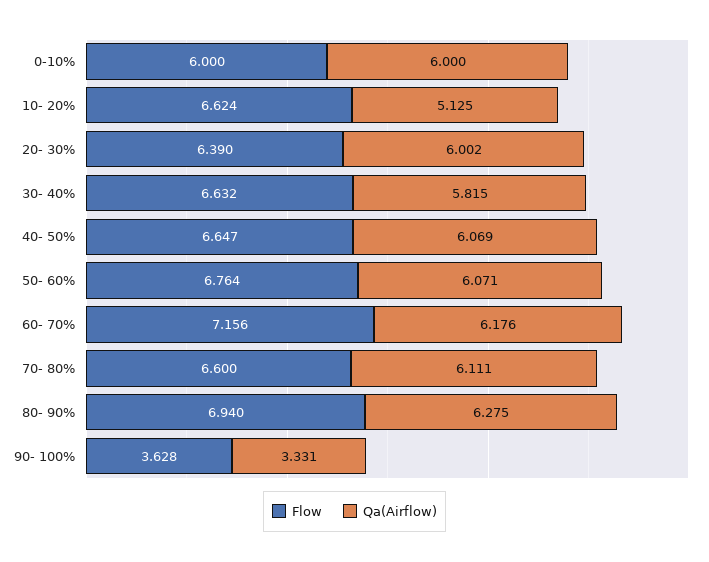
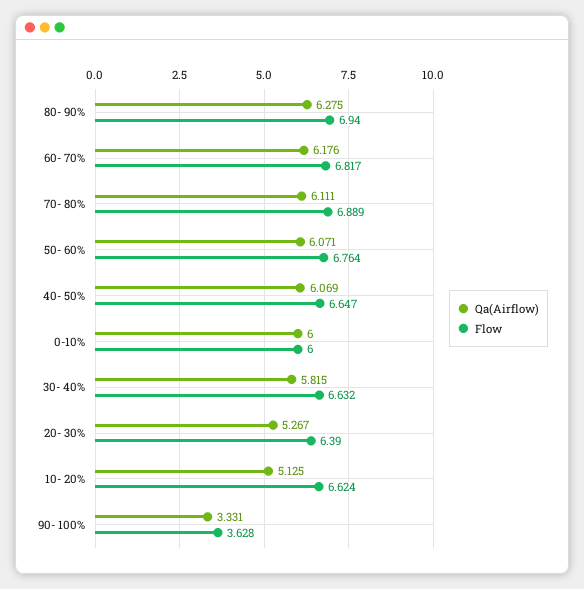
  {
    "Flow": {
      "0-10%": 6,
      "10- 20%": 6.624,
      "20- 30%": 6.39,
      "30- 40%": 6.632,
      "40- 50%": 6.647,
      "50- 60%": 6.764,
-     "60- 70%": 7.156,
+     "60- 70%": 6.817,
-     "70- 80%": 6.6,
+     "70- 80%": 6.889,
      "80- 90%": 6.94,
      "90- 100%": 3.628
    },
    "Qa(Airflow)": {
      "0-10%": 6,
      "10- 20%": 5.125,
-     "20- 30%": 6.002,
+     "20- 30%": 5.267,
      "30- 40%": 5.815,
      "40- 50%": 6.069,
      "50- 60%": 6.071,
      "60- 70%": 6.176,
      "70- 80%": 6.111,
      "80- 90%": 6.275,
      "90- 100%": 3.331
    }
  }

